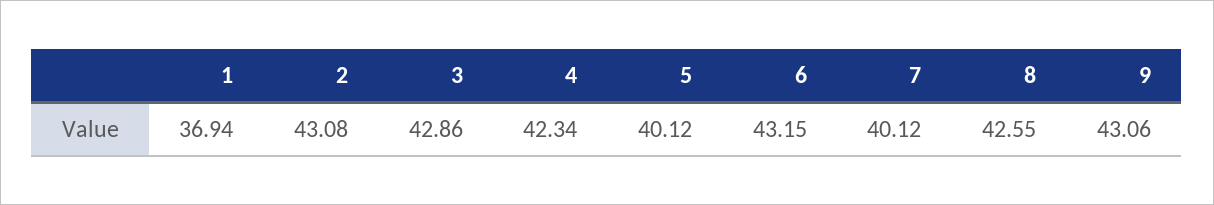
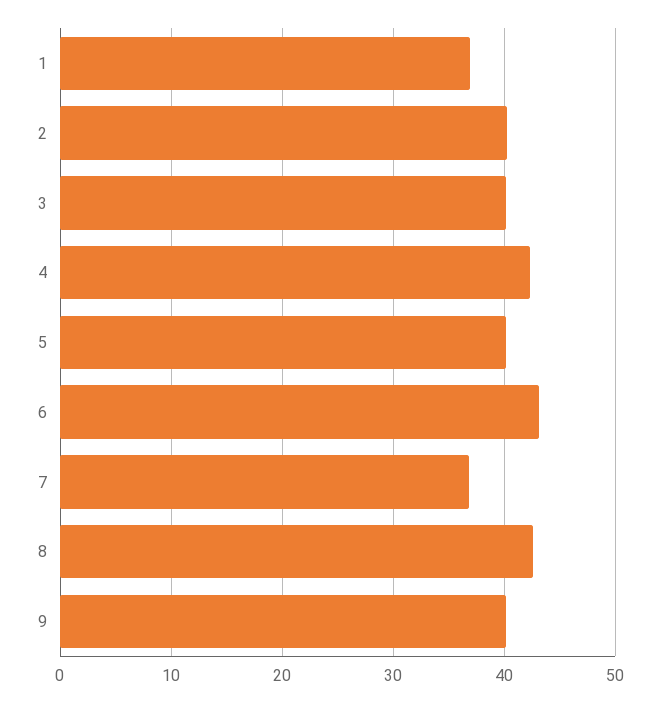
  {
    "1": 36.94,
-   "2": 43.08,
+   "2": 40,
-   "3": 42.86,
+   "3": 40,
    "4": 42.34,
    "5": 40.12,
    "6": 43.15,
-   "7": 40.12,
+   "7": 37,
    "8": 42.55,
-   "9": 43.06
+   "9": 40
  }

